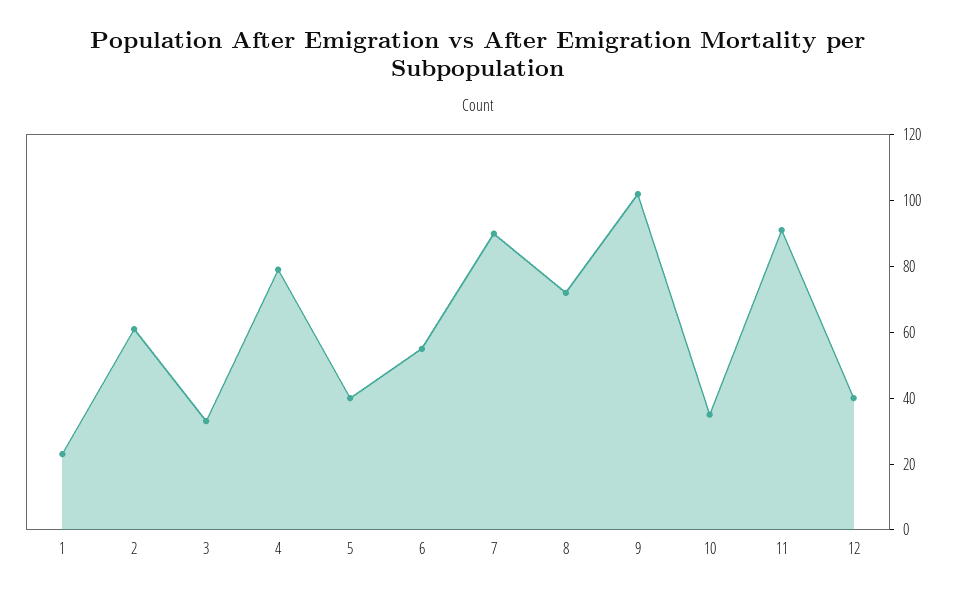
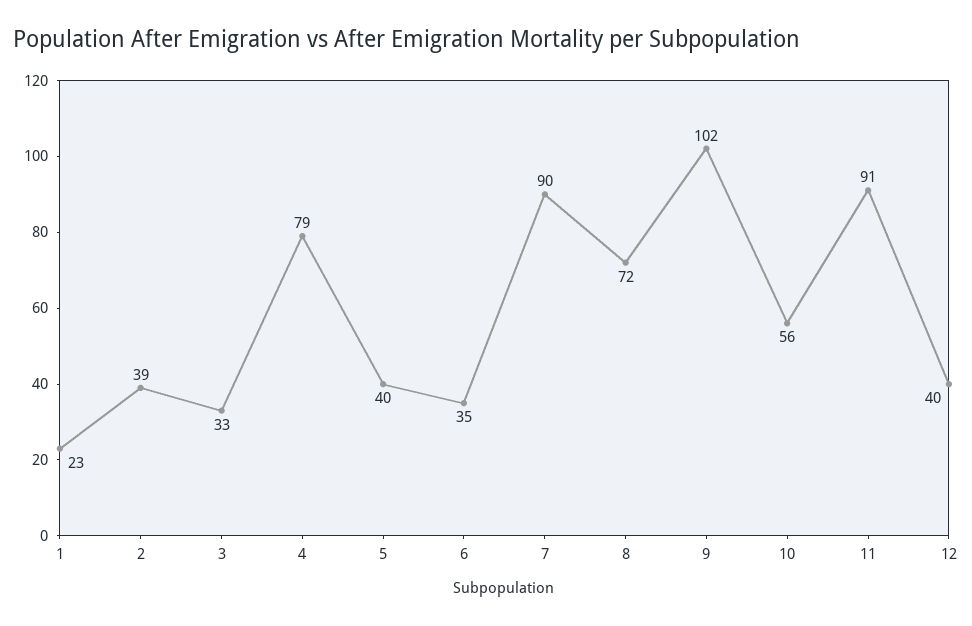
  {
    "1": 23,
-   "2": 60,
+   "2": 39,
    "3": 33,
    "4": 79,
    "5": 40,
-   "6": 55,
+   "6": 35,
    "7": 90,
    "8": 72,
    "9": 102,
-   "10": 35,
+   "10": 56,
    "11": 91,
    "12": 40
  }

